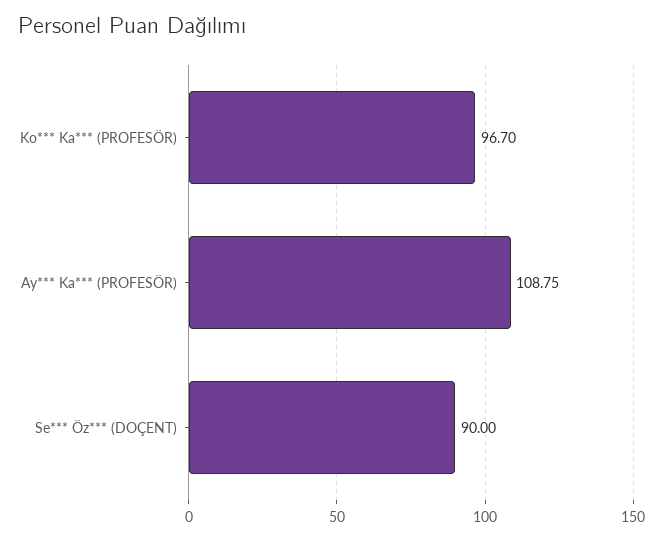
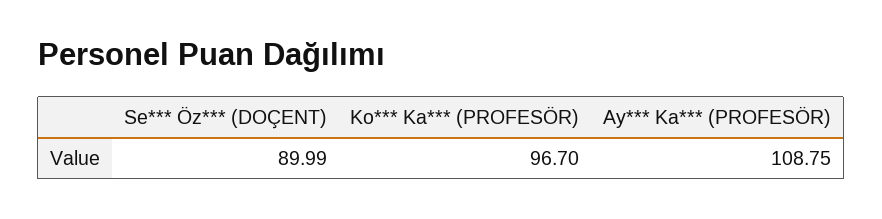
  {
    "Ko*** Ka*** (PROFESÖR)": 96.7,
    "Ay*** Ka*** (PROFESÖR)": 108.75,
-   "Se*** Öz*** (DOÇENT)": 90
+   "Se*** Öz*** (DOÇENT)": 89.99
  }

